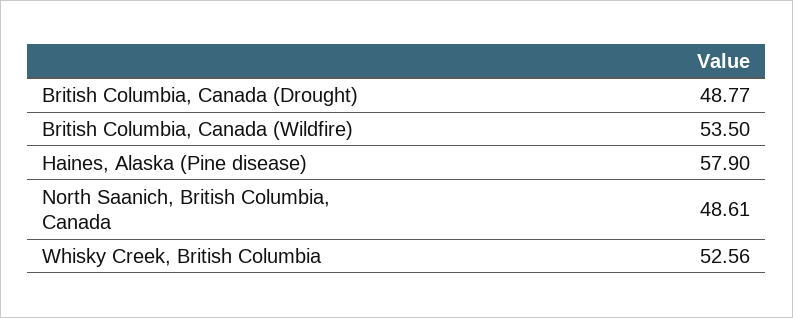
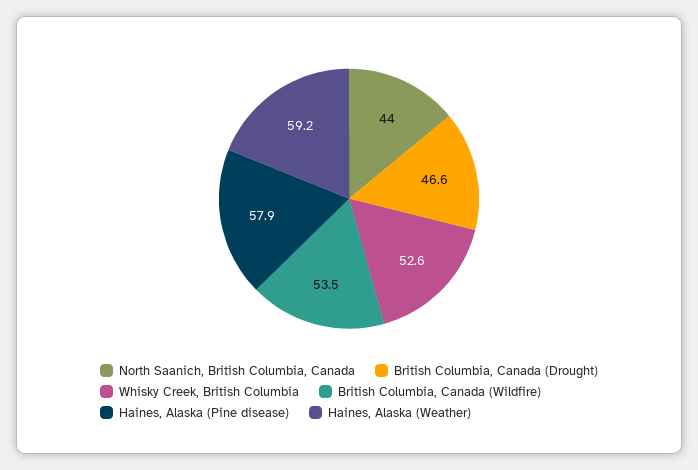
  {
-   "British Columbia, Canada (Drought)": 48.77,
+   "British Columbia, Canada (Drought)": 46.6,
    "British Columbia, Canada (Wildfire)": 53.5,
    "Haines, Alaska (Pine disease)": 57.9,
-   "North Saanich, British Columbia, Canada": 48.61,
+   "North Saanich, British Columbia, Canada": 44,
-   "Whisky Creek, British Columbia": 52.56
+   "Whisky Creek, British Columbia": 52.56,
+   "Haines, Alaska (Weather)": 59.2
  }

